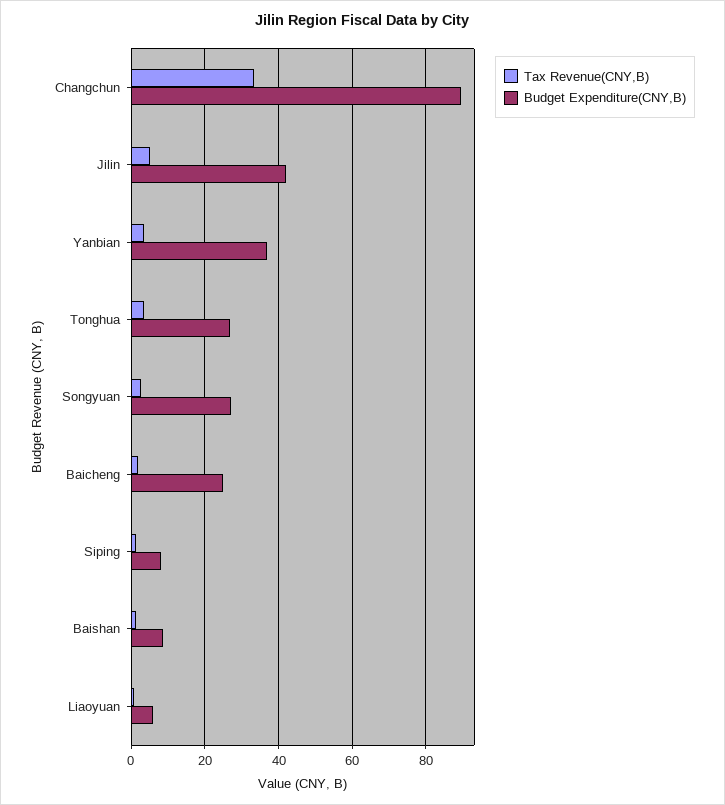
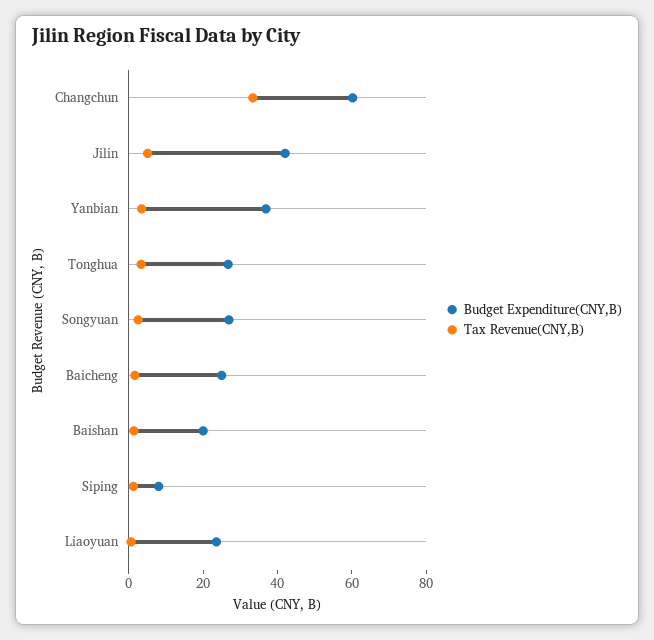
  {
    "Tax Revenue(CNY,B)": {
      "Changchun": 34,
      "Jilin": 6,
      "Yanbian": 4,
      "Tonghua": 4,
      "Songyuan": 2,
      "Baicheng": 2,
      "Siping": 2,
      "Baishan": 2,
      "Liaoyuan": 0
    },
    "Budget Expenditure(CNY,B)": {
-     "Changchun": 90,
+     "Changchun": 60,
      "Jilin": 42,
      "Yanbian": 36,
      "Tonghua": 26,
      "Songyuan": 26,
      "Baicheng": 26,
      "Siping": 8,
-     "Baishan": 8,
+     "Baishan": 20,
-     "Liaoyuan": 6
+     "Liaoyuan": 25
    }
  }

